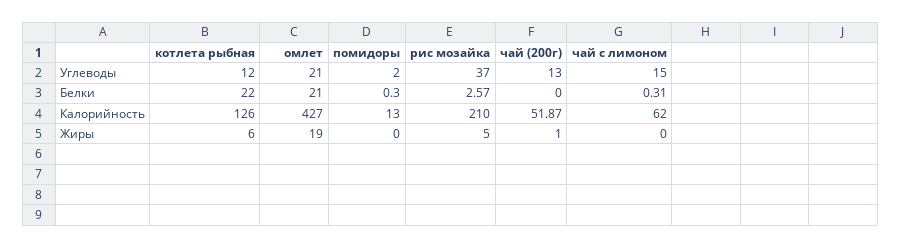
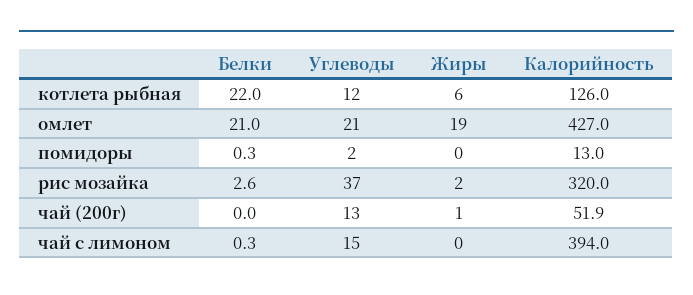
  {
    "котлета рыбная": {
      "Углеводы": 12,
      "Белки": 22,
      "Калорийность": 126,
      "Жиры": 6
    },
    "омлет": {
      "Углеводы": 21,
      "Белки": 21,
      "Калорийность": 427,
      "Жиры": 19
    },
    "помидоры": {
      "Углеводы": 2,
      "Белки": 0.3,
      "Калорийность": 13,
      "Жиры": 0
    },
    "рис мозайка": {
      "Углеводы": 37,
      "Белки": 2.57,
-     "Калорийность": 210,
+     "Калорийность": 320,
-     "Жиры": 5
+     "Жиры": 2
    },
    "чай (200г)": {
      "Углеводы": 13,
      "Белки": 0,
      "Калорийность": 51.87,
      "Жиры": 1
    },
    "чай с лимоном": {
      "Углеводы": 15,
      "Белки": 0.31,
-     "Калорийность": 62,
+     "Калорийность": 394,
      "Жиры": 0
    }
  }

